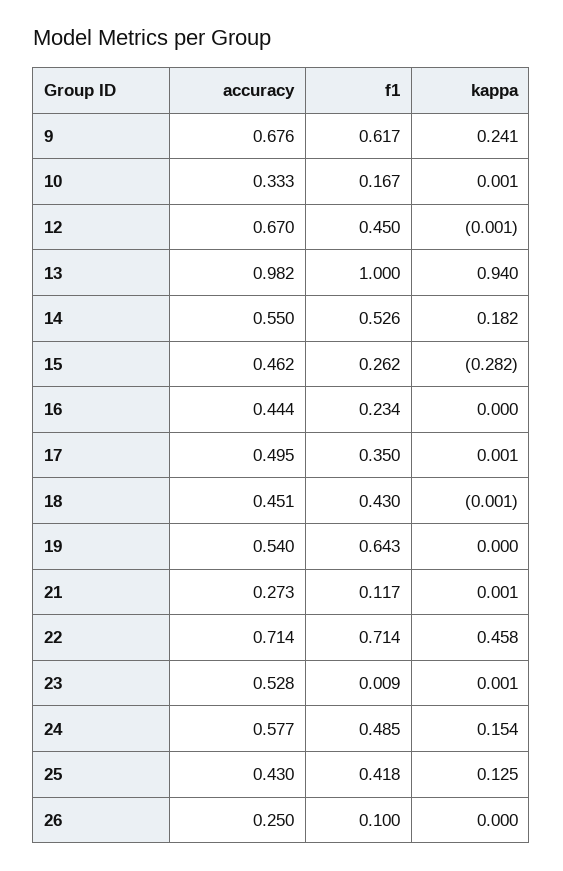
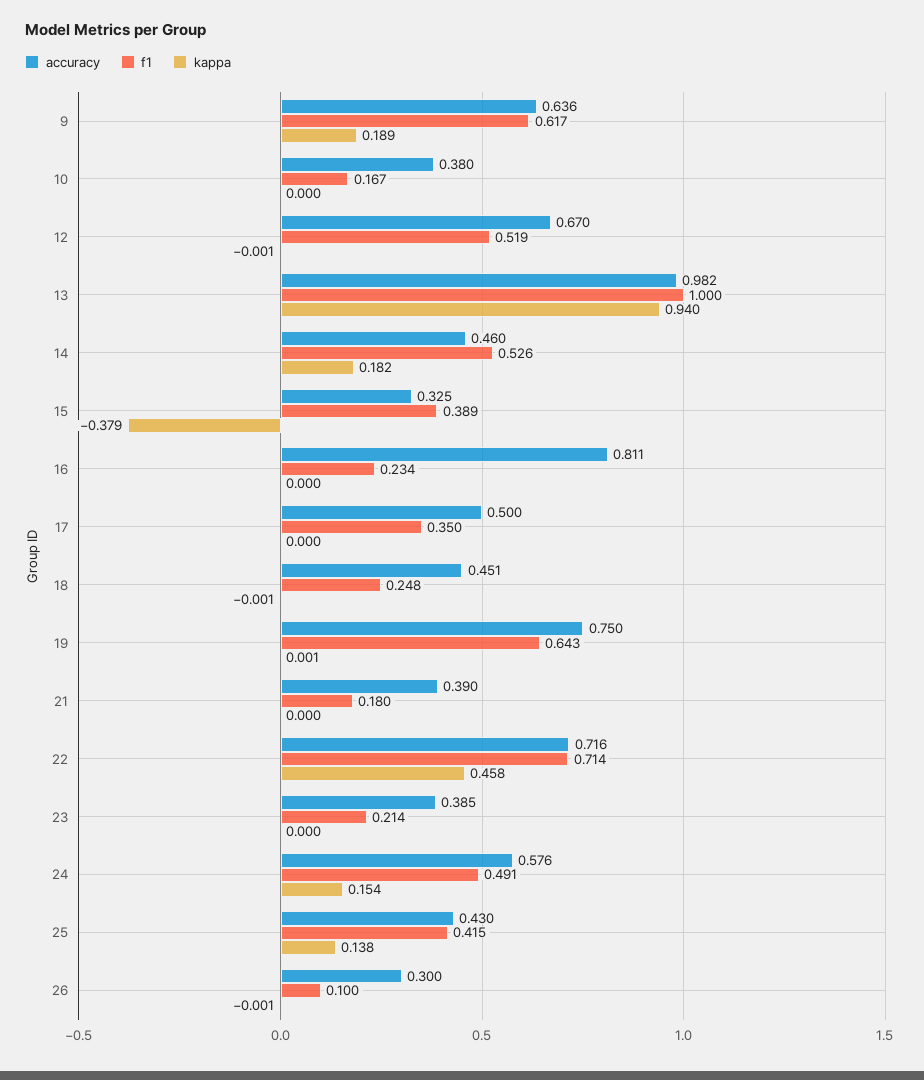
  {
    "accuracy": {
-     "9": 0.676,
+     "9": 0.636,
-     "10": 0.333,
+     "10": 0.38,
      "12": 0.67,
      "13": 0.982,
-     "14": 0.55,
+     "14": 0.46,
-     "15": 0.462,
+     "15": 0.325,
-     "16": 0.444,
+     "16": 0.811,
-     "17": 0.495,
+     "17": 0.5,
      "18": 0.451,
-     "19": 0.54,
+     "19": 0.75,
-     "21": 0.273,
+     "21": 0.39,
-     "22": 0.714,
+     "22": 0.716,
-     "23": 0.528,
+     "23": 0.385,
-     "24": 0.577,
+     "24": 0.576,
      "25": 0.43,
-     "26": 0.25
+     "26": 0.3
    },
    "f1": {
      "9": 0.617,
      "10": 0.167,
-     "12": 0.45,
+     "12": 0.519,
      "13": 1,
      "14": 0.526,
-     "15": 0.262,
+     "15": 0.389,
      "16": 0.234,
      "17": 0.35,
-     "18": 0.43,
+     "18": 0.248,
      "19": 0.643,
-     "21": 0.117,
+     "21": 0.18,
      "22": 0.714,
-     "23": 0.009,
+     "23": 0.214,
-     "24": 0.485,
+     "24": 0.491,
-     "25": 0.418,
+     "25": 0.415,
      "26": 0.1
    },
    "kappa": {
-     "9": 0.241,
+     "9": 0.189,
-     "10": 0.001,
+     "10": 0,
      "12": -0.001,
      "13": 0.94,
      "14": 0.182,
-     "15": -0.282,
+     "15": -0.379,
      "16": 0,
-     "17": 0.001,
+     "17": 0,
      "18": -0.001,
-     "19": 0,
+     "19": 0.001,
-     "21": 0.001,
+     "21": 0,
      "22": 0.458,
-     "23": 0.001,
+     "23": 0,
      "24": 0.154,
-     "25": 0.125,
+     "25": 0.138,
-     "26": 0
+     "26": -0.001
    }
  }

